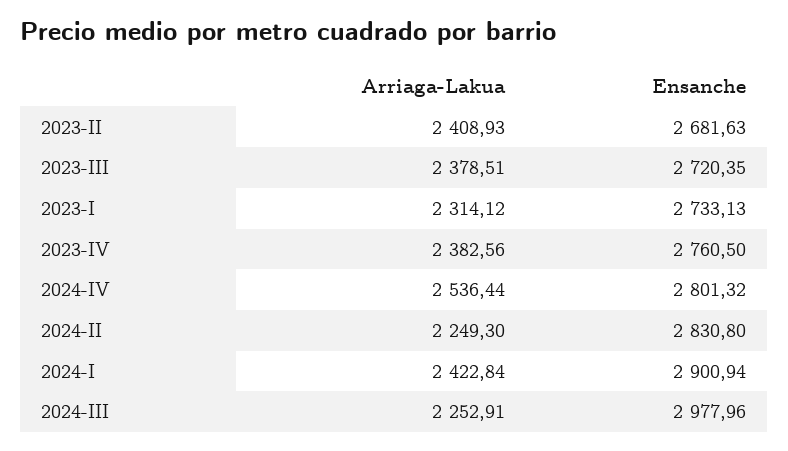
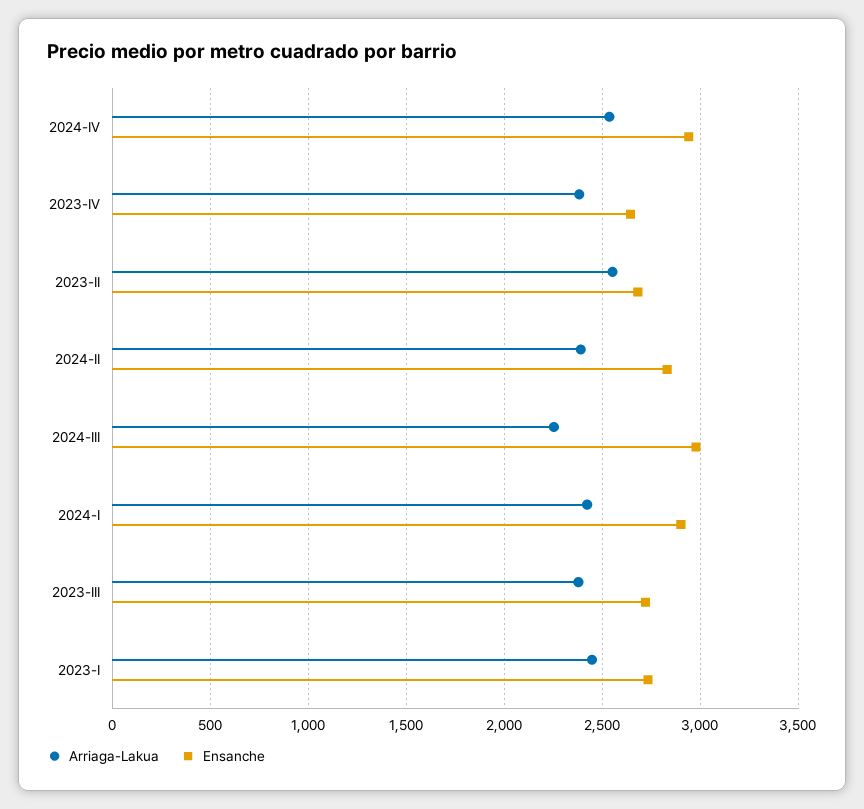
  {
    "Arriaga-Lakua": {
-     "2023-II": 2408.93,
+     "2023-II": 2550,
      "2023-III": 2378.51,
-     "2023-I": 2314.12,
+     "2023-I": 2450,
      "2023-IV": 2382.56,
      "2024-IV": 2536.44,
-     "2024-II": 2249.3,
+     "2024-II": 2400,
      "2024-I": 2422.84,
      "2024-III": 2252.91
    },
    "Ensanche": {
      "2023-II": 2681.63,
      "2023-III": 2720.35,
      "2023-I": 2733.13,
-     "2023-IV": 2760.5,
+     "2023-IV": 2650,
-     "2024-IV": 2801.32,
+     "2024-IV": 2950,
      "2024-II": 2830.8,
      "2024-I": 2900.94,
      "2024-III": 2977.96
    }
  }

